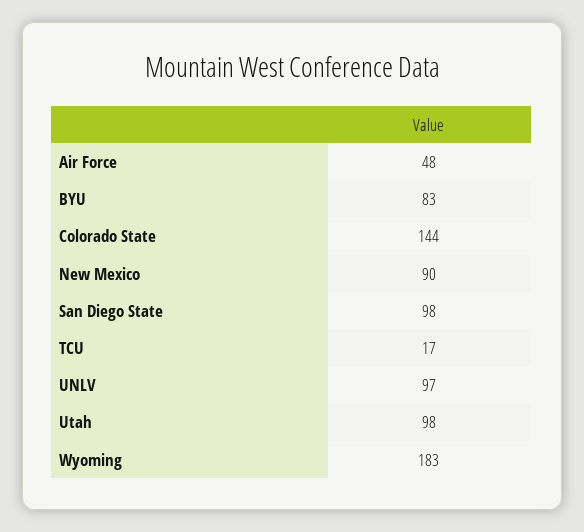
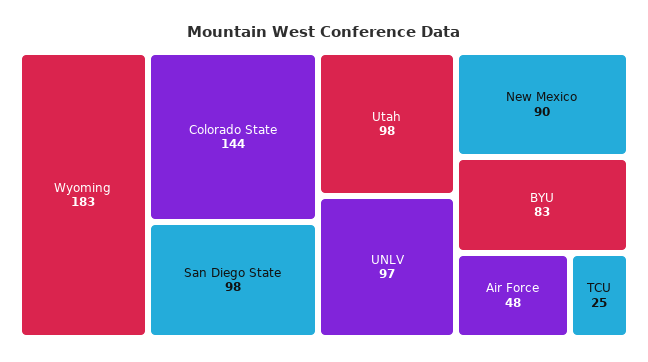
  {
    "Air Force": 48,
    "BYU": 83,
    "Colorado State": 144,
    "New Mexico": 90,
    "San Diego State": 98,
-   "TCU": 17,
+   "TCU": 25,
    "UNLV": 97,
    "Utah": 98,
    "Wyoming": 183
  }

